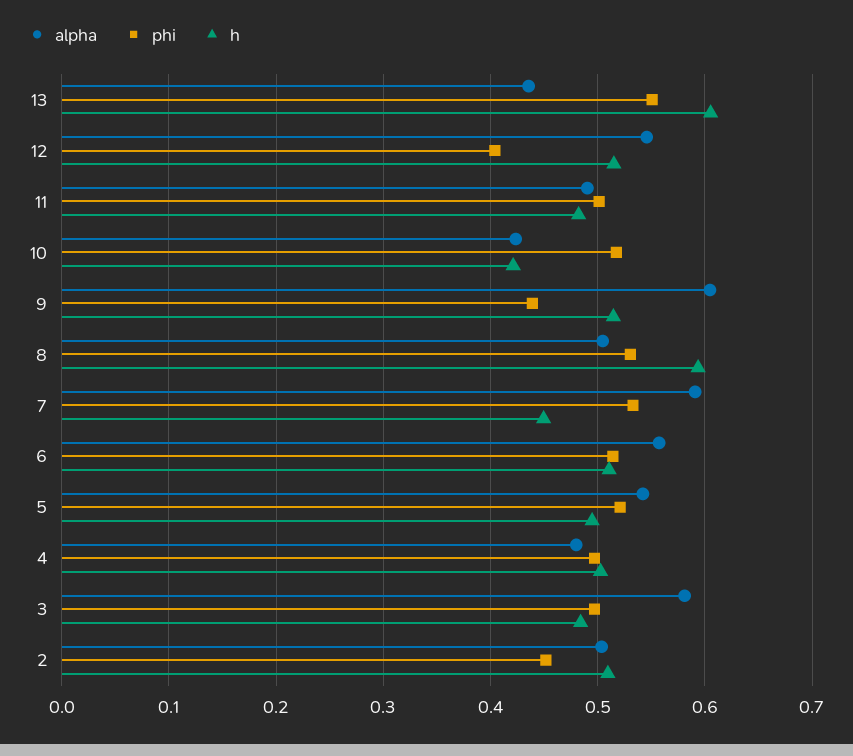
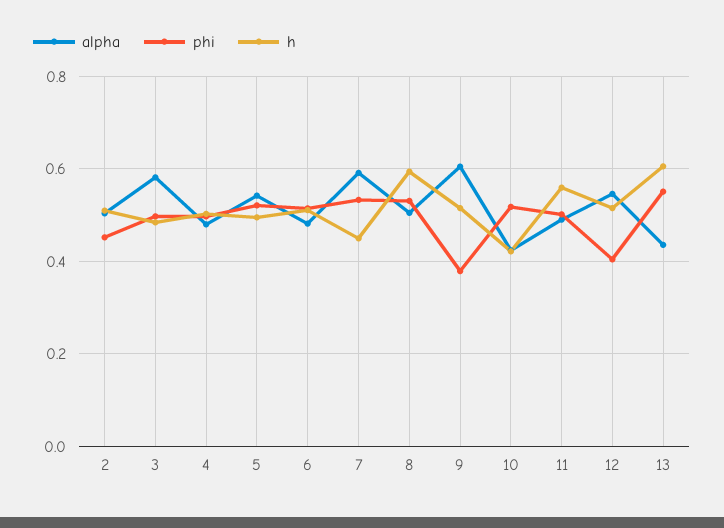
  {
    "alpha": {
      "13": 0.44,
      "12": 0.55,
      "11": 0.49,
      "10": 0.42,
      "9": 0.6,
      "8": 0.5,
      "7": 0.59,
-     "6": 0.56,
+     "6": 0.48,
      "5": 0.54,
      "4": 0.48,
      "3": 0.58,
      "2": 0.5
    },
    "phi": {
      "13": 0.55,
      "12": 0.4,
      "11": 0.5,
      "10": 0.52,
-     "9": 0.44,
+     "9": 0.38,
      "8": 0.53,
      "7": 0.53,
      "6": 0.51,
      "5": 0.52,
      "4": 0.5,
      "3": 0.5,
      "2": 0.45
    },
    "h": {
      "13": 0.61,
      "12": 0.52,
-     "11": 0.48,
+     "11": 0.56,
      "10": 0.42,
      "9": 0.51,
      "8": 0.59,
      "7": 0.45,
      "6": 0.51,
      "5": 0.49,
      "4": 0.5,
      "3": 0.48,
      "2": 0.51
    }
  }

